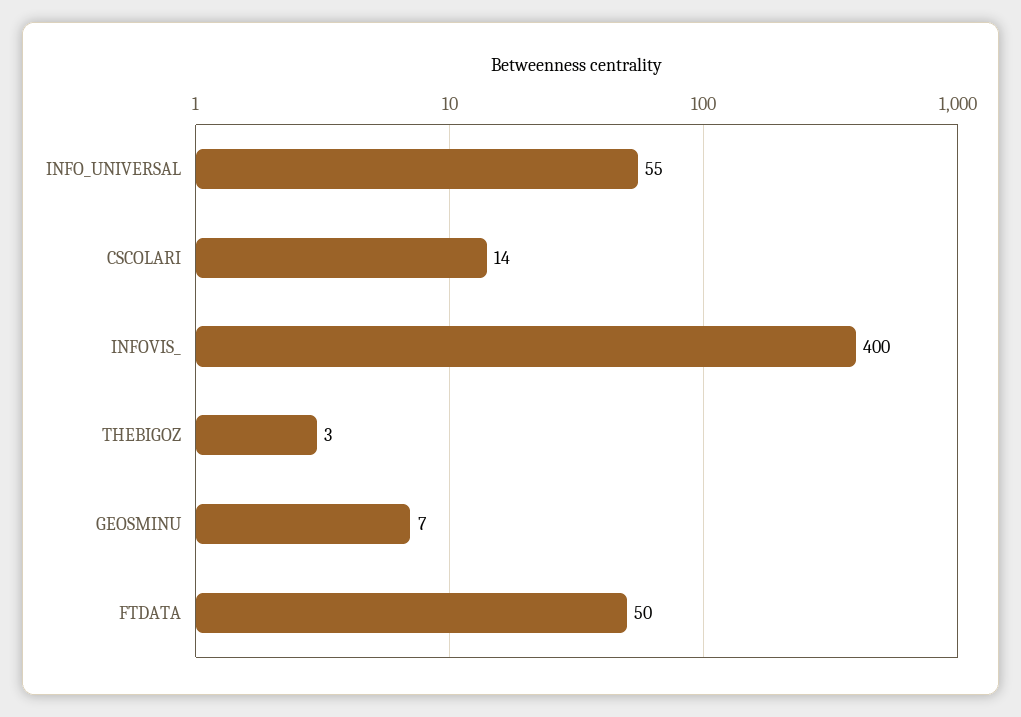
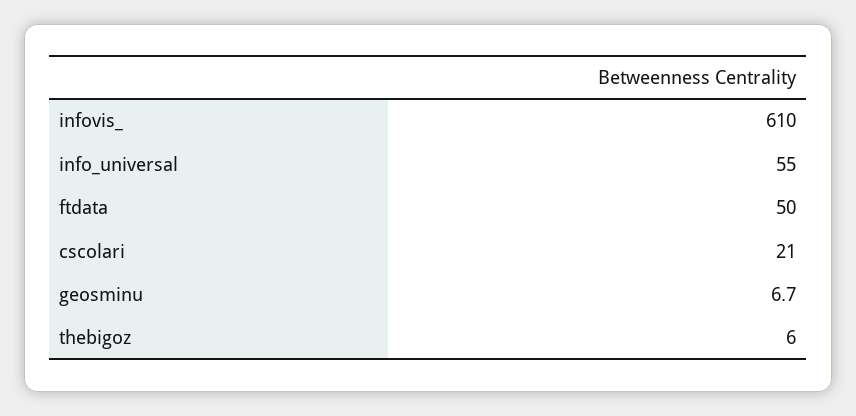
  {
    "INFO_UNIVERSAL": 55,
-   "CSCOLARI": 14,
+   "CSCOLARI": 21,
-   "INFOVIS_": 400,
+   "INFOVIS_": 610,
-   "THEBIGOZ": 3,
+   "THEBIGOZ": 6,
    "GEOSMINU": 6.7,
    "FTDATA": 50
  }

